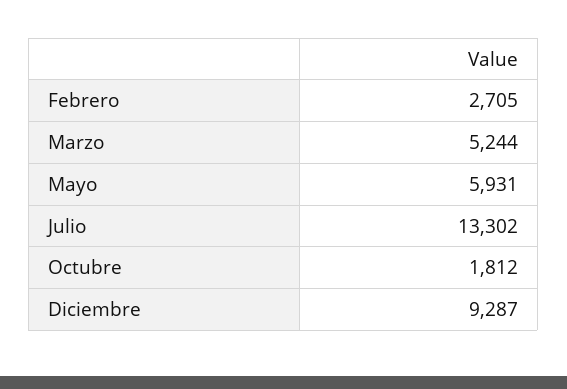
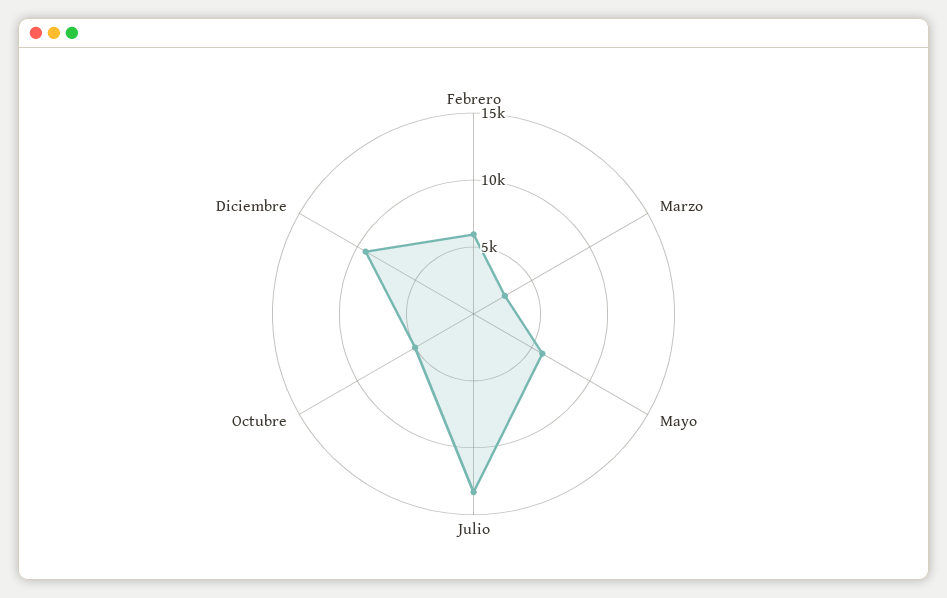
  {
-   "Febrero": 2705,
+   "Febrero": 6000,
-   "Marzo": 5244,
+   "Marzo": 3000,
    "Mayo": 5931,
    "Julio": 13302,
-   "Octubre": 1812,
+   "Octubre": 5000,
    "Diciembre": 9287
  }

